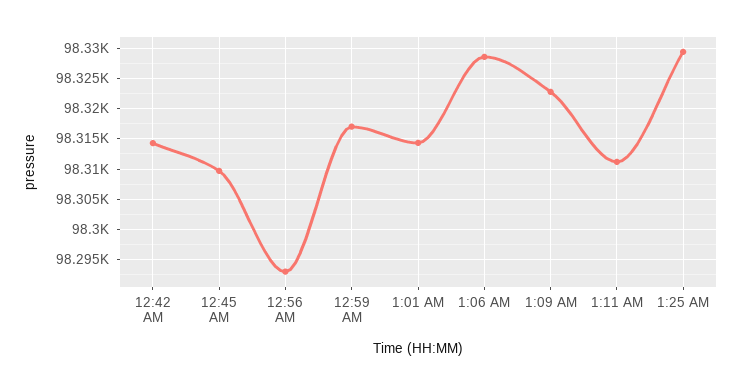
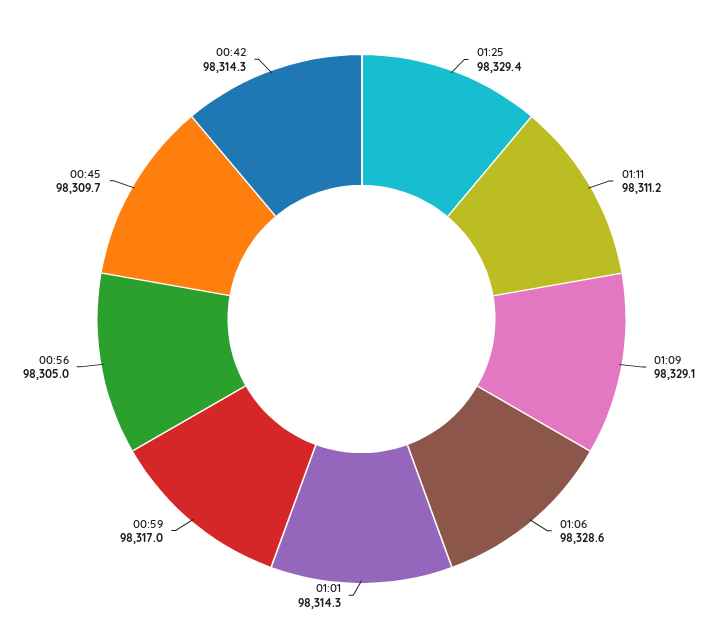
  {
    "12:42 AM": 98314.3,
    "12:45 AM": 98309.7,
-   "12:56 AM": 98293,
+   "12:56 AM": 98305,
    "12:59 AM": 98317,
    "1:01 AM": 98314.3,
    "1:06 AM": 98328.6,
-   "1:09 AM": 98323,
+   "1:09 AM": 98329.1,
    "1:11 AM": 98311.2,
    "1:25 AM": 98329.4
  }

